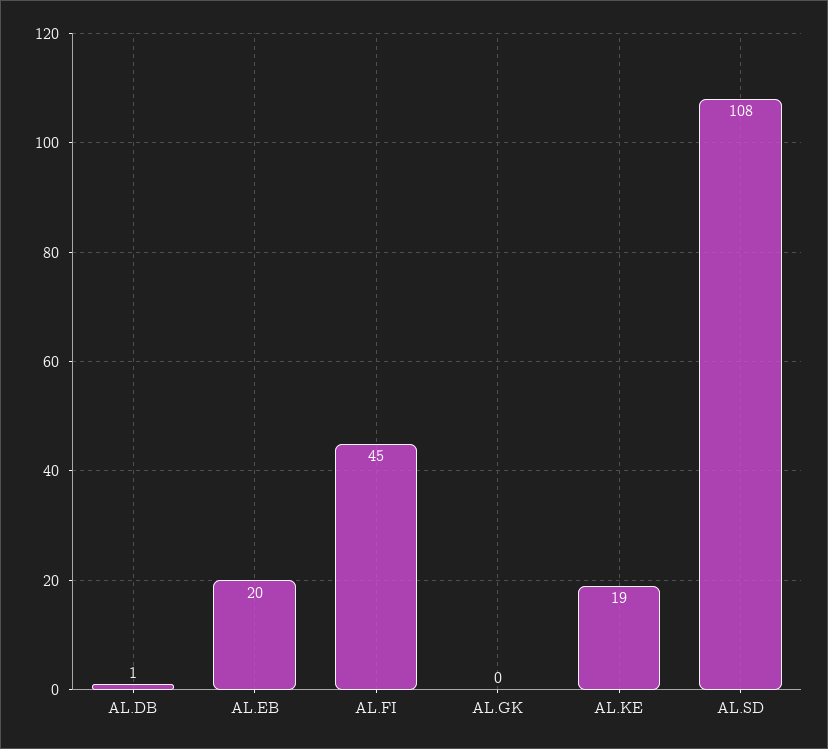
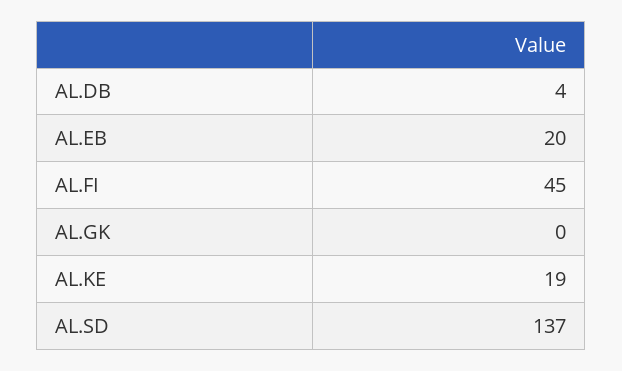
  {
-   "AL.DB": 1,
+   "AL.DB": 4,
    "AL.EB": 20,
    "AL.FI": 45,
    "AL.GK": 0,
    "AL.KE": 19,
-   "AL.SD": 108
+   "AL.SD": 137
  }

